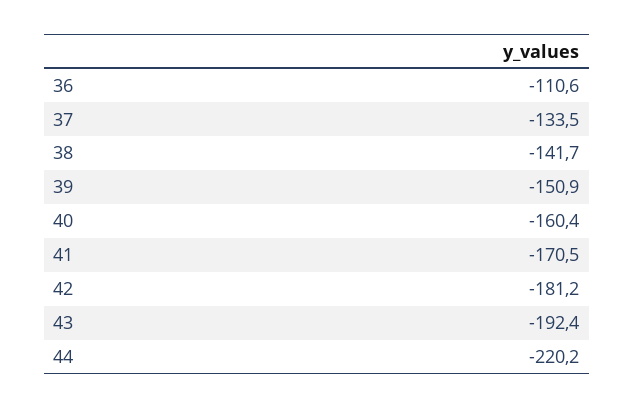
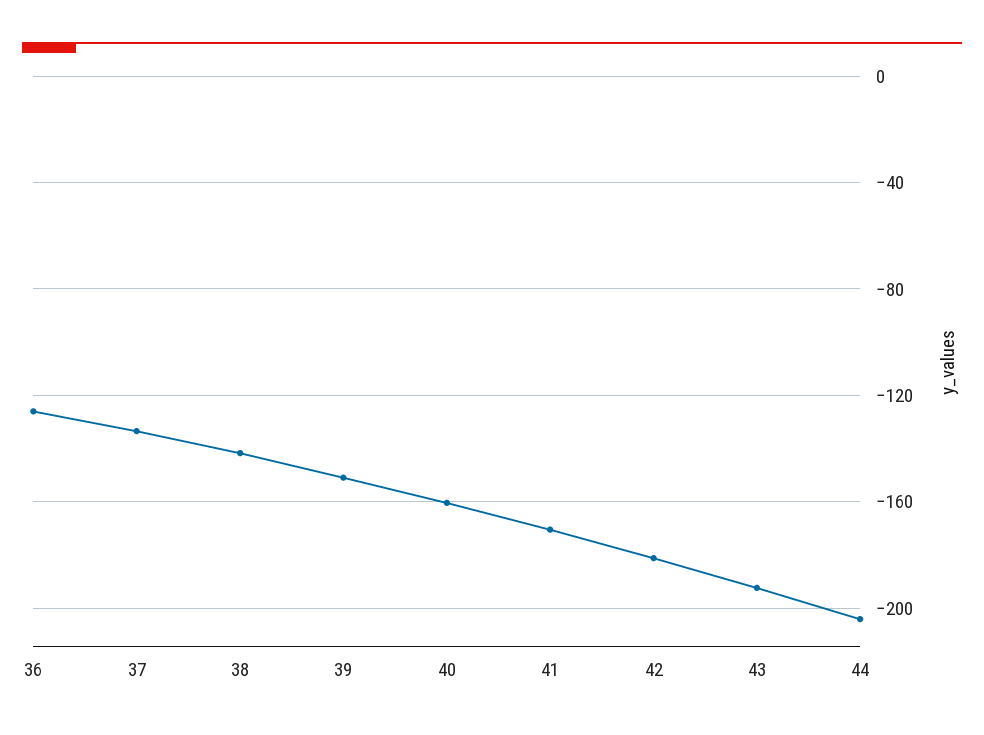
  {
-   "36": -110.6,
+   "36": -125,
    "37": -133.5,
    "38": -141.7,
    "39": -150.9,
    "40": -160.4,
    "41": -170.5,
    "42": -181.2,
    "43": -192.4,
-   "44": -220.2
+   "44": -205
  }

